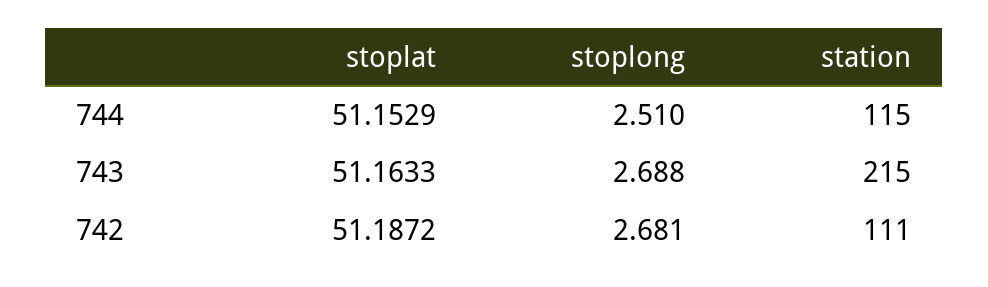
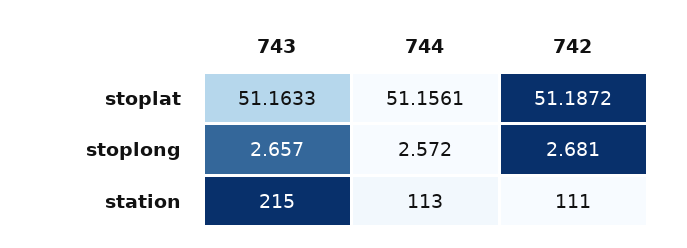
  {
    "stoplat": {
-     "744": 51.1529,
+     "744": 51.1561,
      "743": 51.1633,
      "742": 51.1872
    },
    "stoplong": {
-     "744": 2.51,
+     "744": 2.572,
-     "743": 2.688,
+     "743": 2.657,
      "742": 2.681
    },
    "station": {
-     "744": 115,
+     "744": 113,
      "743": 215,
      "742": 111
    }
  }

